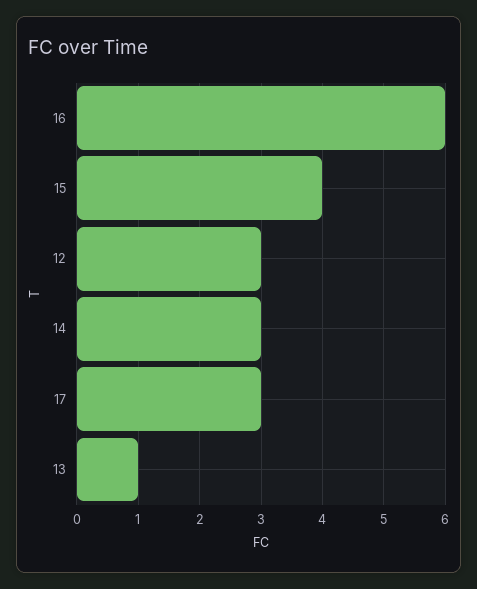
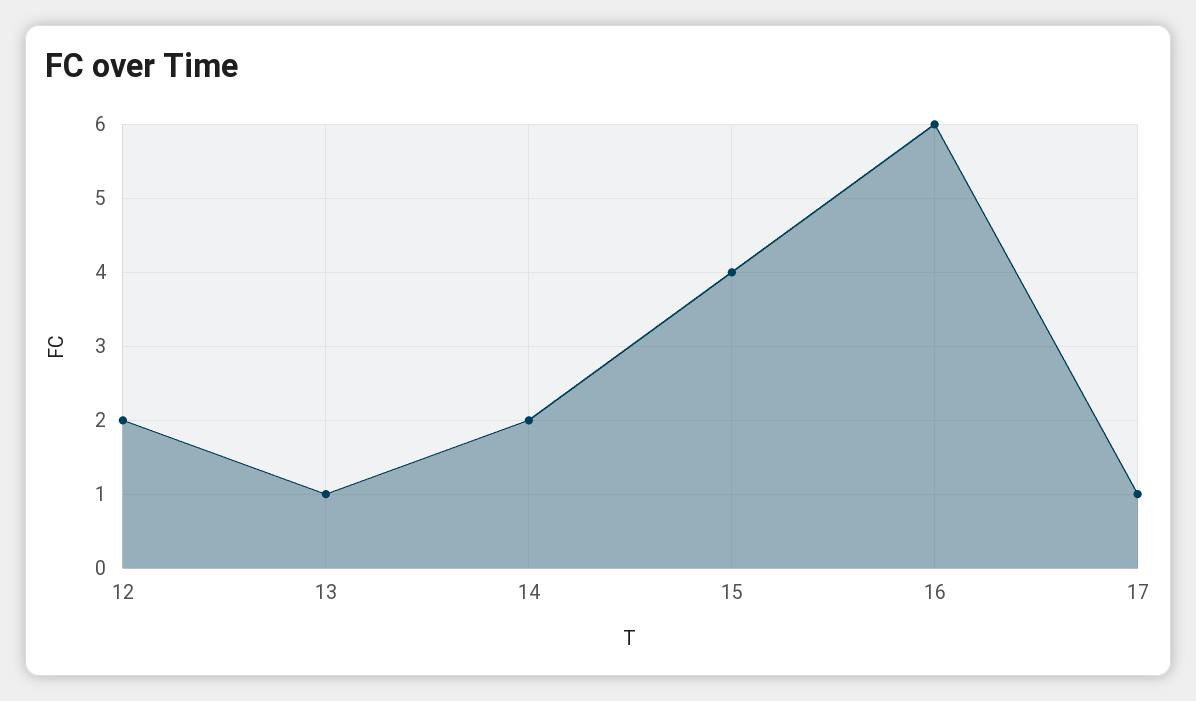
  {
    "16": 6,
    "15": 4,
-   "12": 3,
+   "12": 2,
-   "14": 3,
+   "14": 2,
-   "17": 3,
+   "17": 1,
    "13": 1
  }

